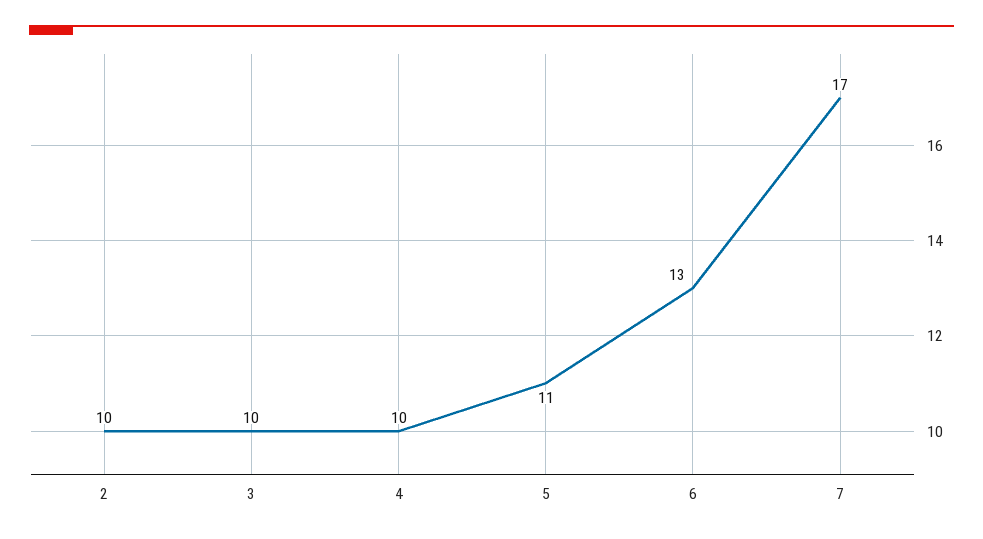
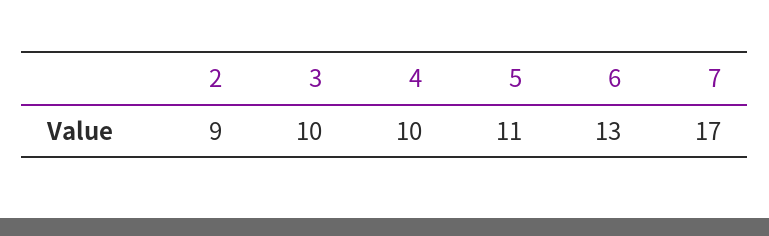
  {
-   "2": 10,
+   "2": 9,
    "3": 10,
    "4": 10,
    "5": 11,
    "6": 13,
    "7": 17
  }

